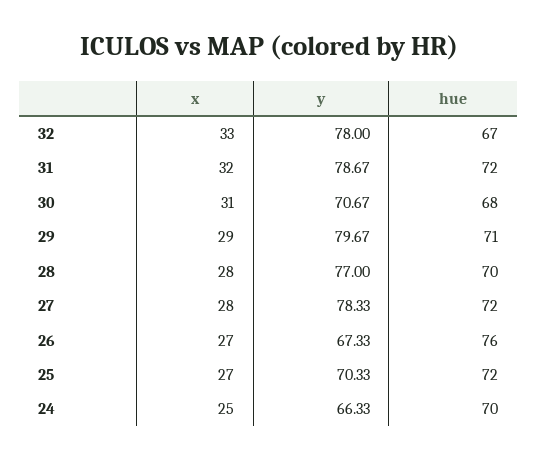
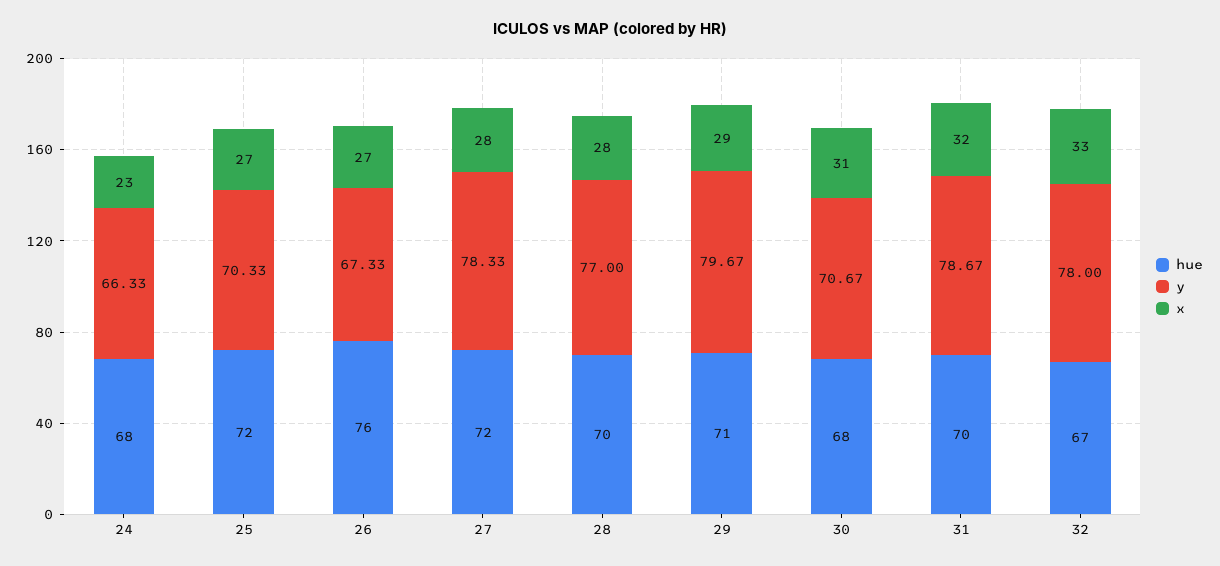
  {
    "x": {
      "32": 33,
      "31": 32,
      "30": 31,
      "29": 29,
      "28": 28,
      "27": 28,
      "26": 27,
      "25": 27,
-     "24": 25
+     "24": 23
    },
    "y": {
      "32": 78,
      "31": 78.67,
      "30": 70.67,
      "29": 79.67,
      "28": 77,
      "27": 78.33,
      "26": 67.33,
      "25": 70.33,
      "24": 66.33
    },
    "hue": {
      "32": 67,
-     "31": 72,
+     "31": 70,
      "30": 68,
      "29": 71,
      "28": 70,
      "27": 72,
      "26": 76,
      "25": 72,
-     "24": 70
+     "24": 68
    }
  }

